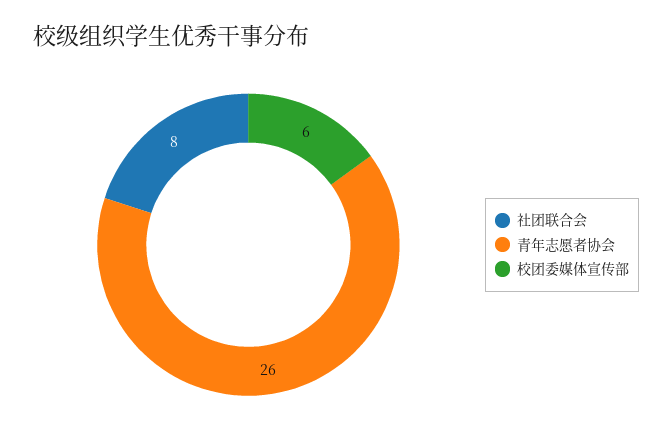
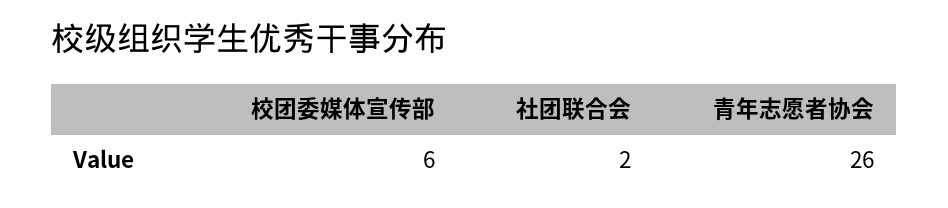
  {
-   "社团联合会": 8,
+   "社团联合会": 2,
    "青年志愿者协会": 26,
    "校团委媒体宣传部": 6
  }

